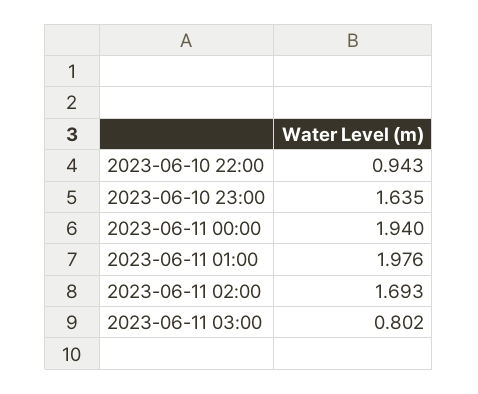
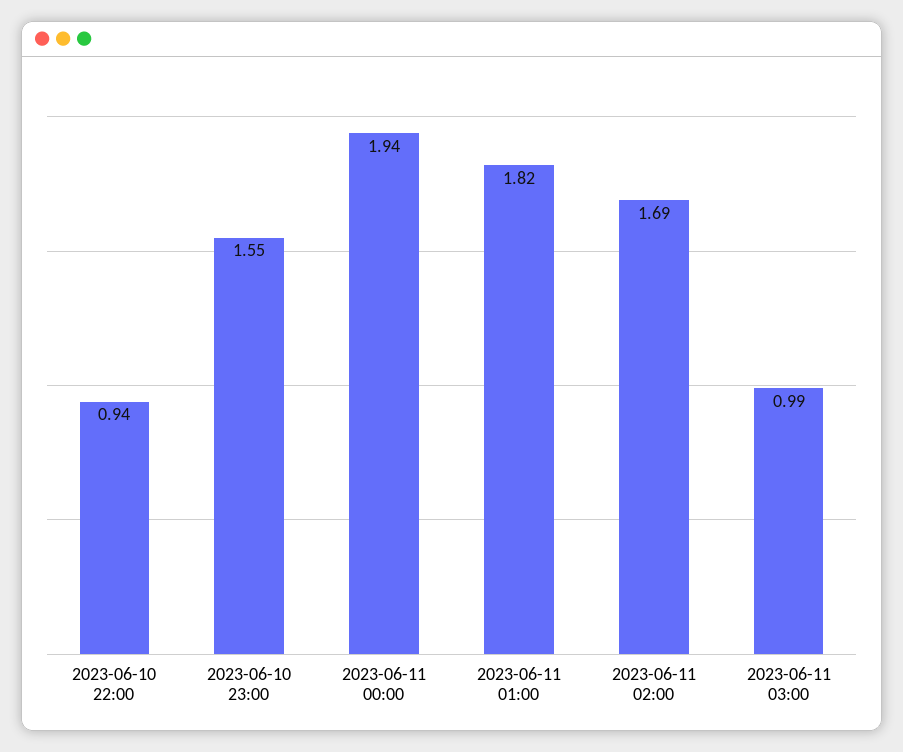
  {
    "2023-06-10 22:00": 0.943,
-   "2023-06-10 23:00": 1.635,
+   "2023-06-10 23:00": 1.55,
    "2023-06-11 00:00": 1.94,
-   "2023-06-11 01:00": 1.976,
+   "2023-06-11 01:00": 1.82,
    "2023-06-11 02:00": 1.693,
-   "2023-06-11 03:00": 0.802
+   "2023-06-11 03:00": 0.99
  }

